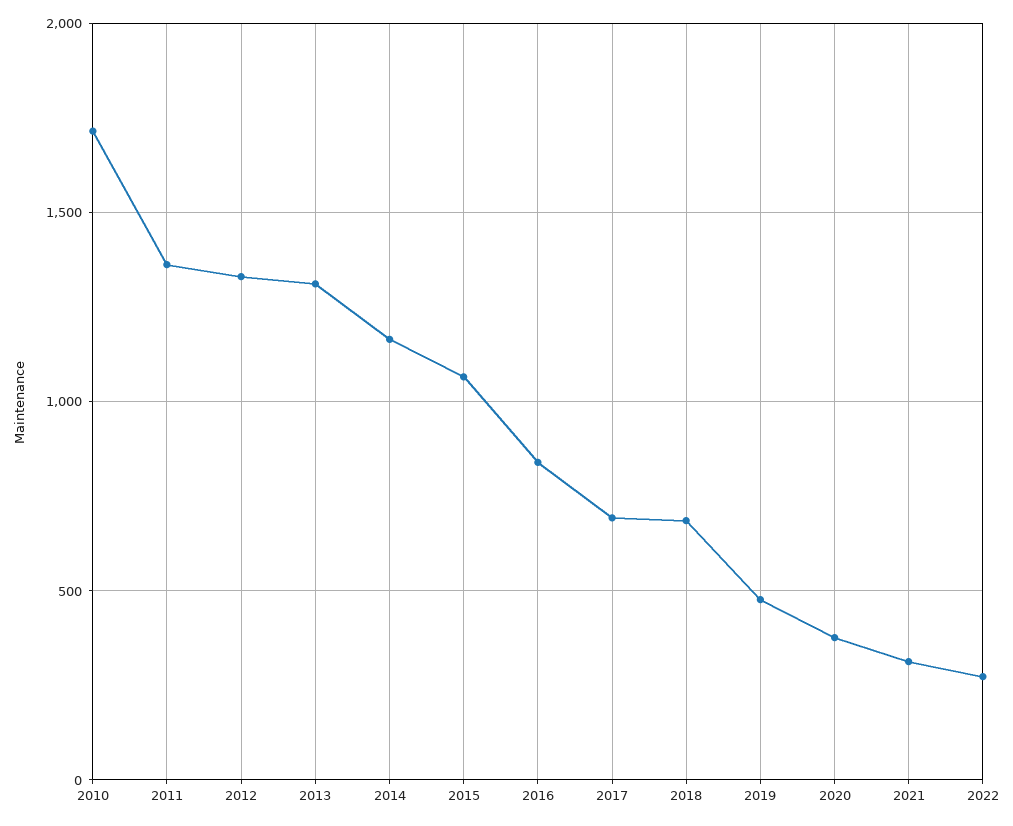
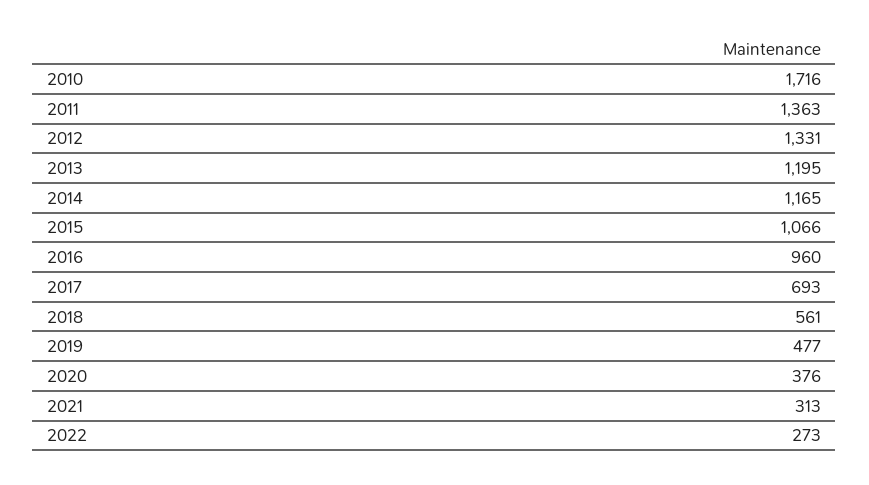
  {
    "2010": 1716,
    "2011": 1363,
    "2012": 1331,
-   "2013": 1300,
+   "2013": 1195,
    "2014": 1165,
    "2015": 1066,
-   "2016": 850,
+   "2016": 960,
    "2017": 693,
-   "2018": 700,
+   "2018": 561,
    "2019": 477,
    "2020": 376,
    "2021": 313,
    "2022": 273
  }

